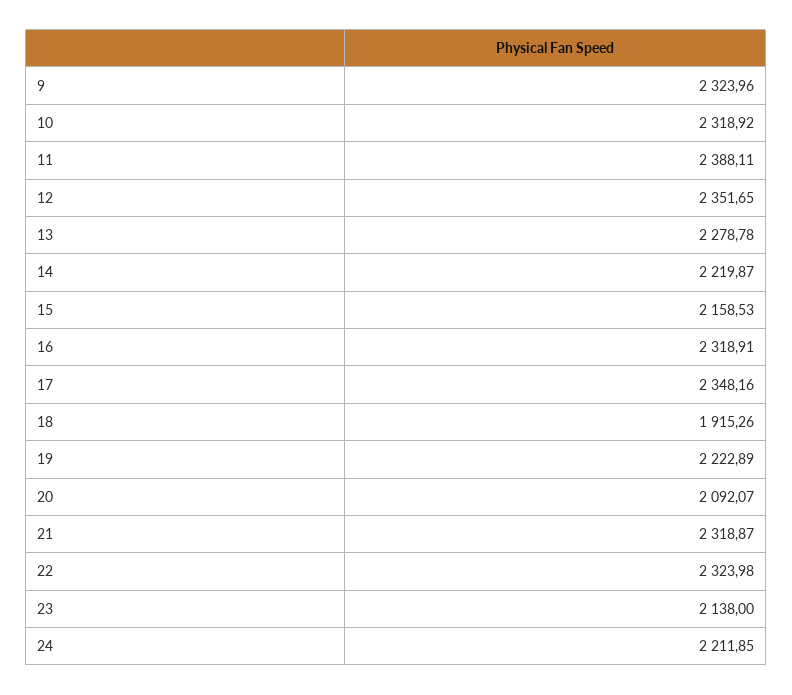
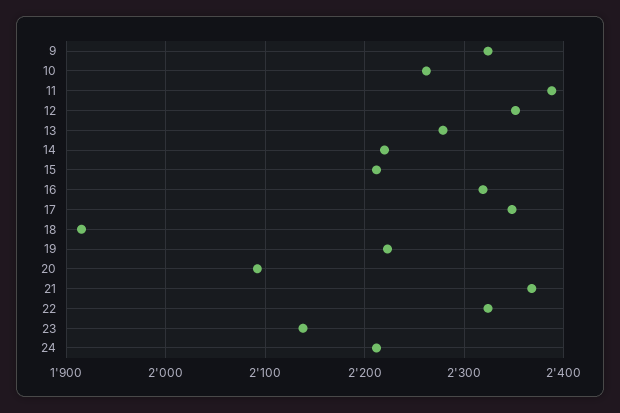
  {
    "9": 2323.96,
-   "10": 2318.92,
+   "10": 2260,
    "11": 2388.11,
    "12": 2351.65,
    "13": 2278.78,
    "14": 2219.87,
-   "15": 2158.53,
+   "15": 2210,
    "16": 2318.91,
    "17": 2348.16,
    "18": 1915.26,
    "19": 2222.89,
    "20": 2092.07,
-   "21": 2318.87,
+   "21": 2370,
    "22": 2323.98,
    "23": 2138,
    "24": 2211.85
  }

